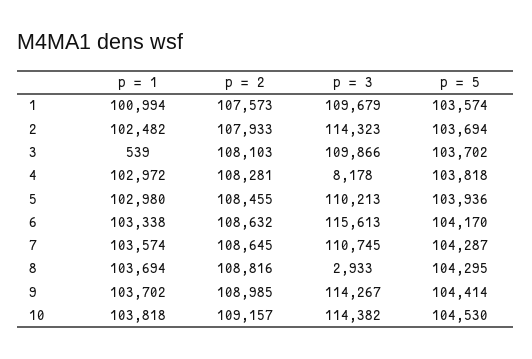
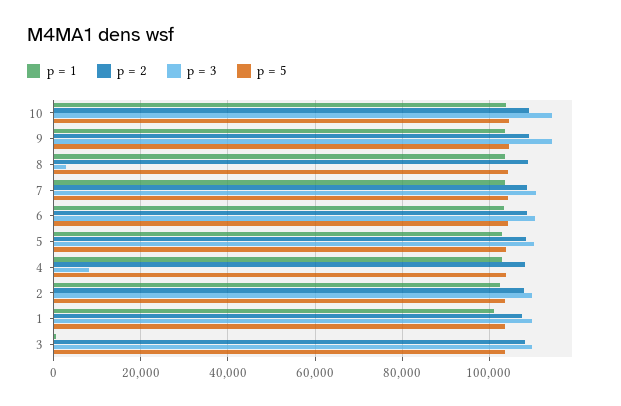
  {
    "p = 1": {
      "1": 100994,
      "2": 102482,
      "3": 539,
      "4": 102972,
      "5": 102980,
      "6": 103338,
      "7": 103574,
      "8": 103694,
      "9": 103702,
      "10": 103818
    },
    "p = 2": {
      "1": 107573,
      "2": 107933,
      "3": 108103,
      "4": 108281,
      "5": 108455,
      "6": 108632,
      "7": 108645,
      "8": 108816,
      "9": 108985,
      "10": 109157
    },
    "p = 3": {
      "1": 109679,
-     "2": 114323,
+     "2": 110000,
      "3": 109866,
      "4": 8178,
      "5": 110213,
-     "6": 115613,
+     "6": 110000,
      "7": 110745,
      "8": 2933,
      "9": 114267,
      "10": 114382
    },
    "p = 5": {
      "1": 103574,
      "2": 103694,
      "3": 103702,
      "4": 103818,
      "5": 103936,
      "6": 104170,
      "7": 104287,
      "8": 104295,
      "9": 104414,
      "10": 104530
    }
  }

